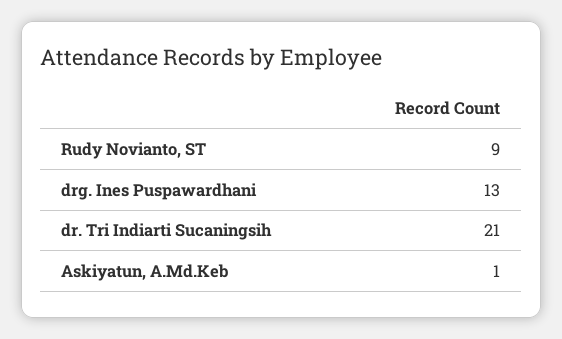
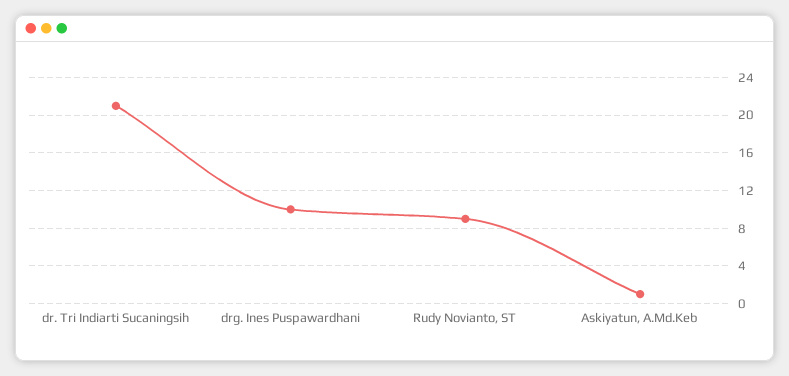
  {
    "Rudy Novianto, ST": 9,
-   "drg. Ines Puspawardhani": 13,
+   "drg. Ines Puspawardhani": 10,
    "dr. Tri Indiarti Sucaningsih": 21,
    "Askiyatun, A.Md.Keb": 1
  }

